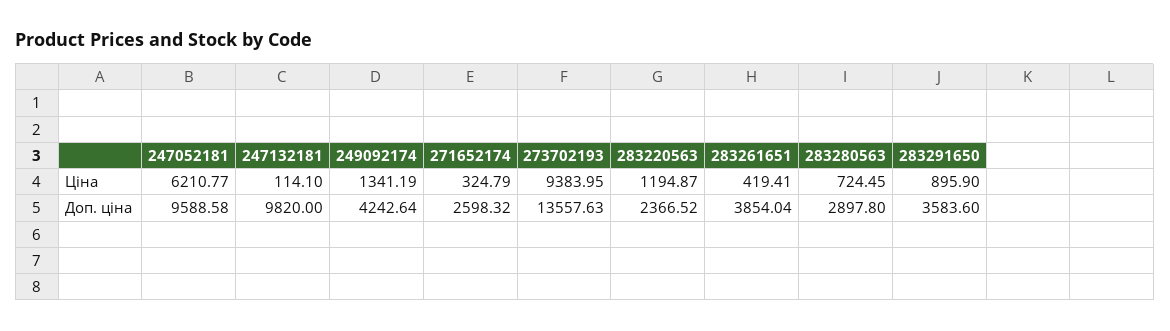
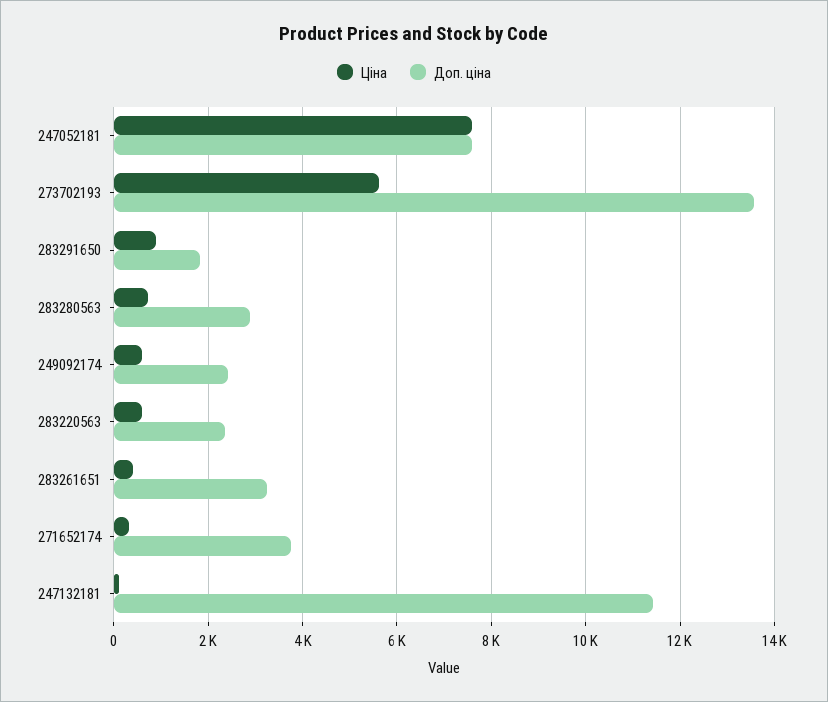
  {
    "Ціна": {
-     "247052181": 6210.77,
+     "247052181": 7600,
      "247132181": 114.1,
-     "249092174": 1341.19,
+     "249092174": 600,
      "271652174": 324.79,
-     "273702193": 9383.95,
+     "273702193": 5600,
-     "283220563": 1194.87,
+     "283220563": 600,
      "283261651": 419.41,
      "283280563": 724.45,
      "283291650": 895.9
    },
    "Доп. ціна": {
-     "247052181": 9588.58,
+     "247052181": 7600,
-     "247132181": 9820,
+     "247132181": 11400,
-     "249092174": 4242.64,
+     "249092174": 2400,
-     "271652174": 2598.32,
+     "271652174": 3800,
      "273702193": 13557.63,
      "283220563": 2366.52,
-     "283261651": 3854.04,
+     "283261651": 3200,
      "283280563": 2897.8,
-     "283291650": 3583.6
+     "283291650": 1800
    }
  }

